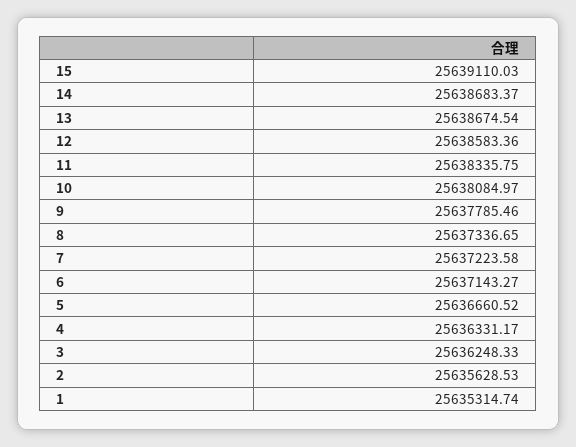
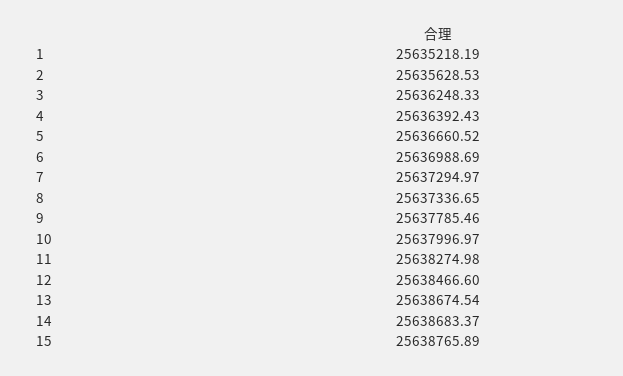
  {
-   "15": 25639110.03,
+   "15": 25638765.89,
    "14": 25638683.37,
    "13": 25638674.54,
-   "12": 25638583.36,
+   "12": 25638466.6,
-   "11": 25638335.75,
+   "11": 25638274.98,
-   "10": 25638084.97,
+   "10": 25637996.97,
    "9": 25637785.46,
    "8": 25637336.65,
-   "7": 25637223.58,
+   "7": 25637294.97,
-   "6": 25637143.27,
+   "6": 25636988.69,
    "5": 25636660.52,
-   "4": 25636331.17,
+   "4": 25636392.43,
    "3": 25636248.33,
    "2": 25635628.53,
-   "1": 25635314.74
+   "1": 25635218.19
  }

